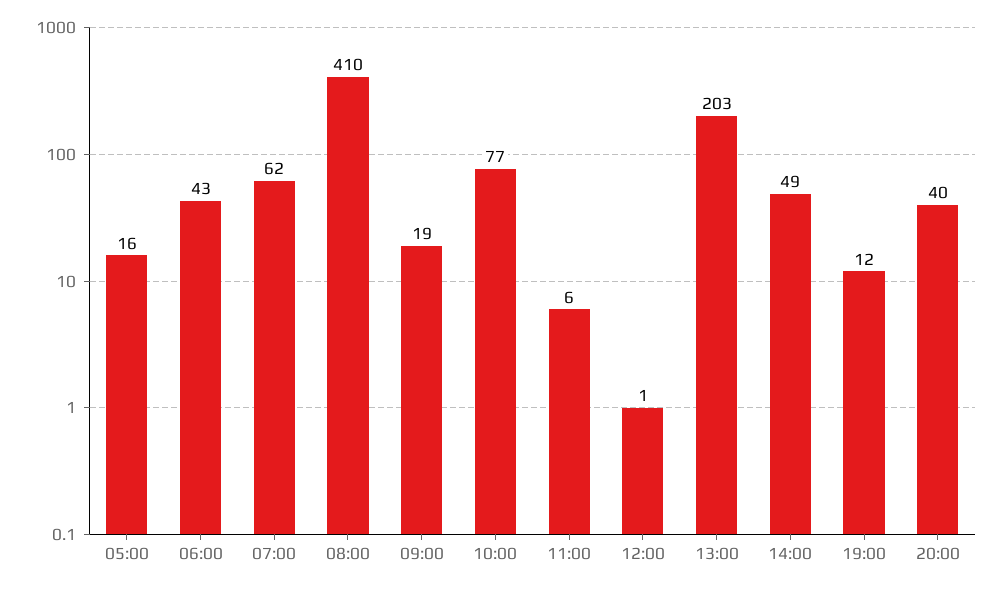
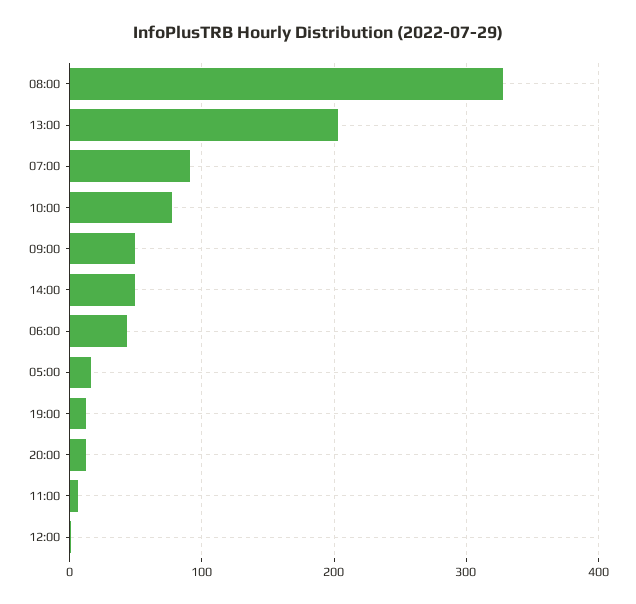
  {
    "05:00": 16,
    "06:00": 43,
-   "07:00": 62,
+   "07:00": 90,
-   "08:00": 410,
+   "08:00": 330,
-   "09:00": 19,
+   "09:00": 50,
    "10:00": 77,
    "11:00": 6,
    "12:00": 1,
    "13:00": 203,
    "14:00": 49,
    "19:00": 12,
-   "20:00": 40
+   "20:00": 10
  }

